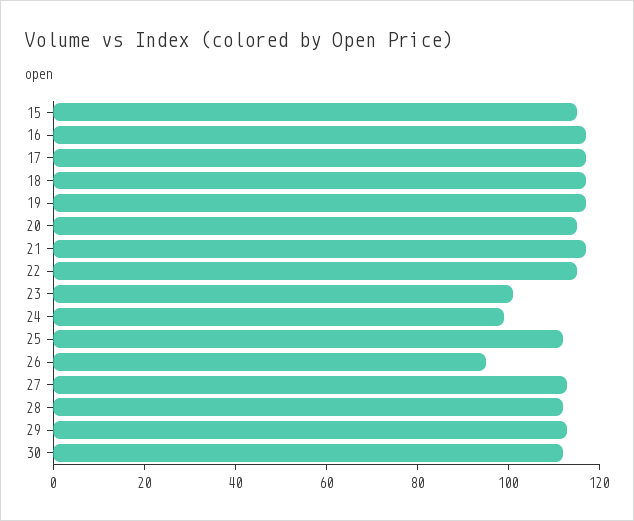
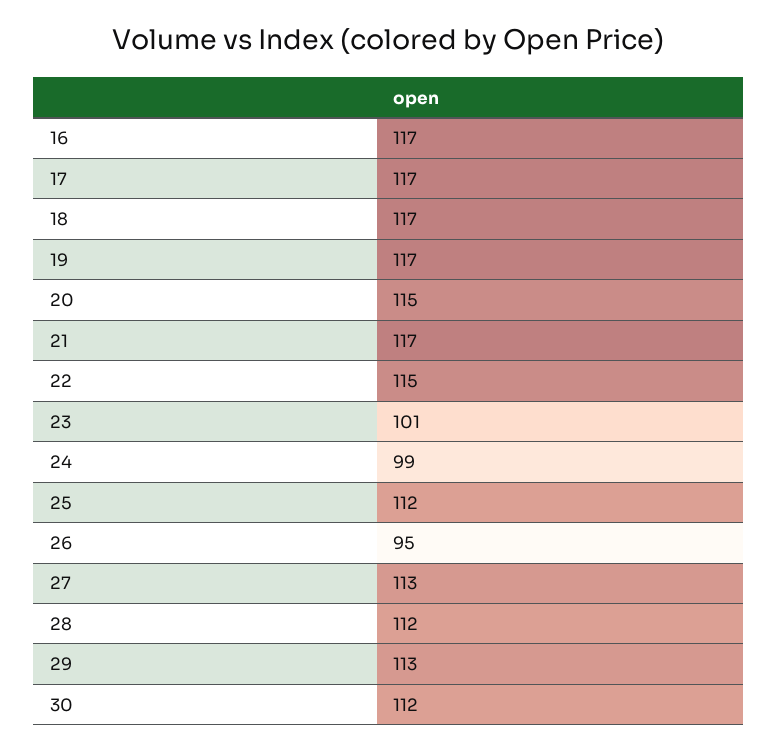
  {
-   "15": 115,
    "16": 117,
    "17": 117,
    "18": 117,
    "19": 117,
    "20": 115,
    "21": 117,
    "22": 115,
    "23": 101,
    "24": 99,
    "25": 112,
    "26": 95,
    "27": 113,
    "28": 112,
    "29": 113,
    "30": 112
  }

